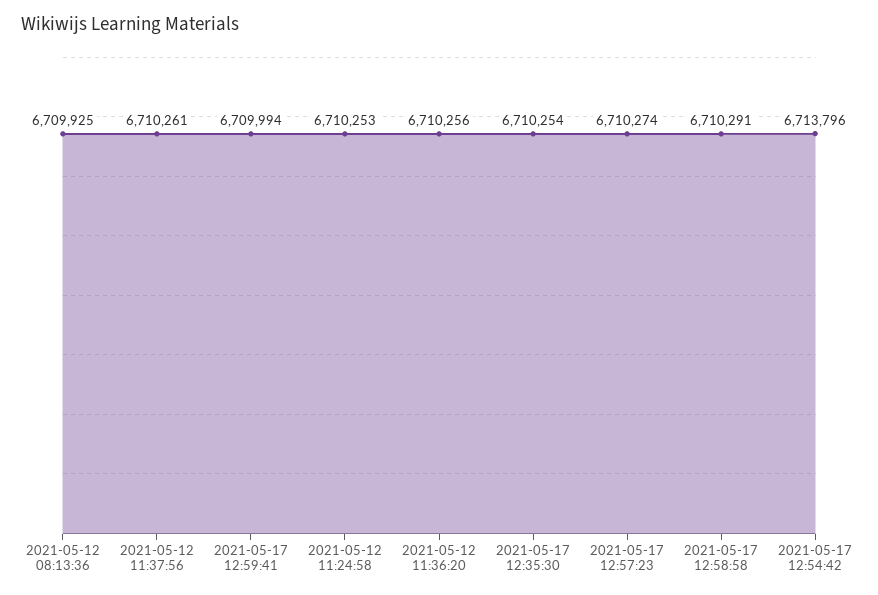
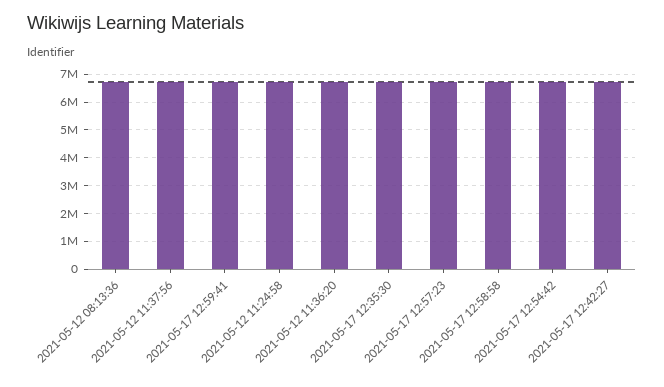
  {
    "2021-05-12 08:13:36": 6709925,
    "2021-05-12 11:37:56": 6710261,
    "2021-05-17 12:59:41": 6709994,
    "2021-05-12 11:24:58": 6710253,
    "2021-05-12 11:36:20": 6710256,
    "2021-05-17 12:35:30": 6710254,
    "2021-05-17 12:57:23": 6710274,
    "2021-05-17 12:58:58": 6710291,
-   "2021-05-17 12:54:42": 6713796
+   "2021-05-17 12:54:42": 6713796,
+   "2021-05-17 12:42:27": 6750000
  }

